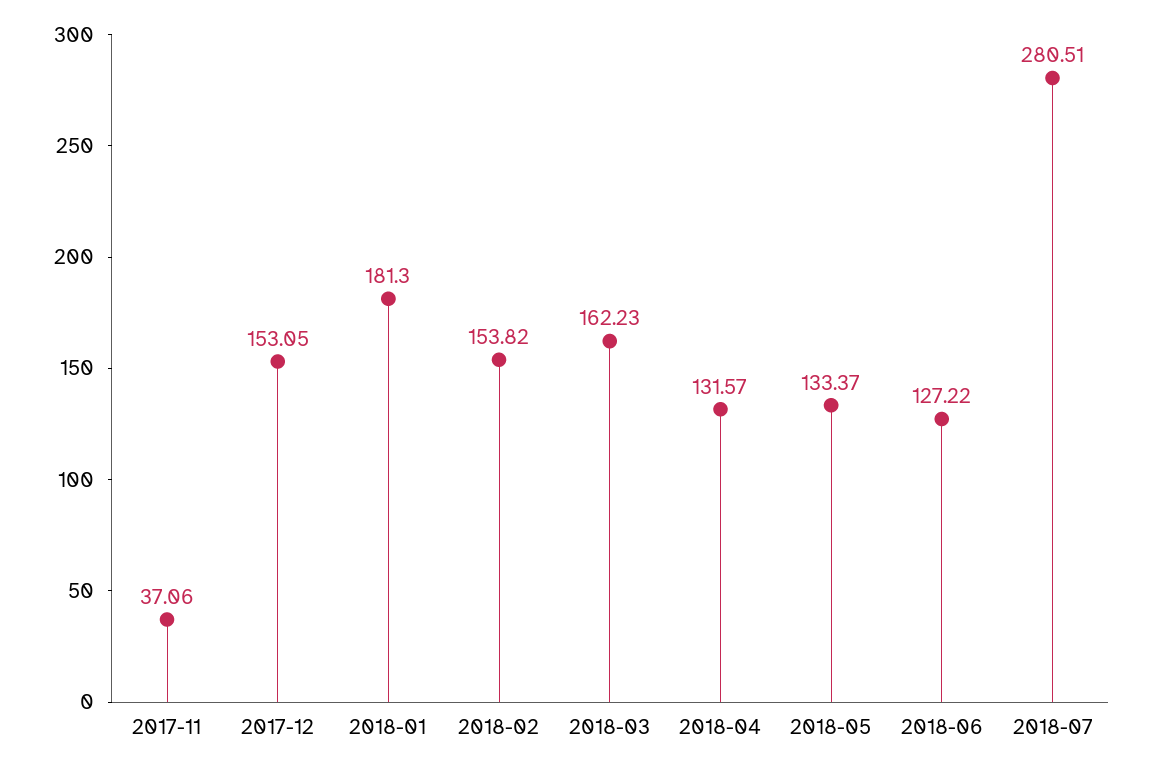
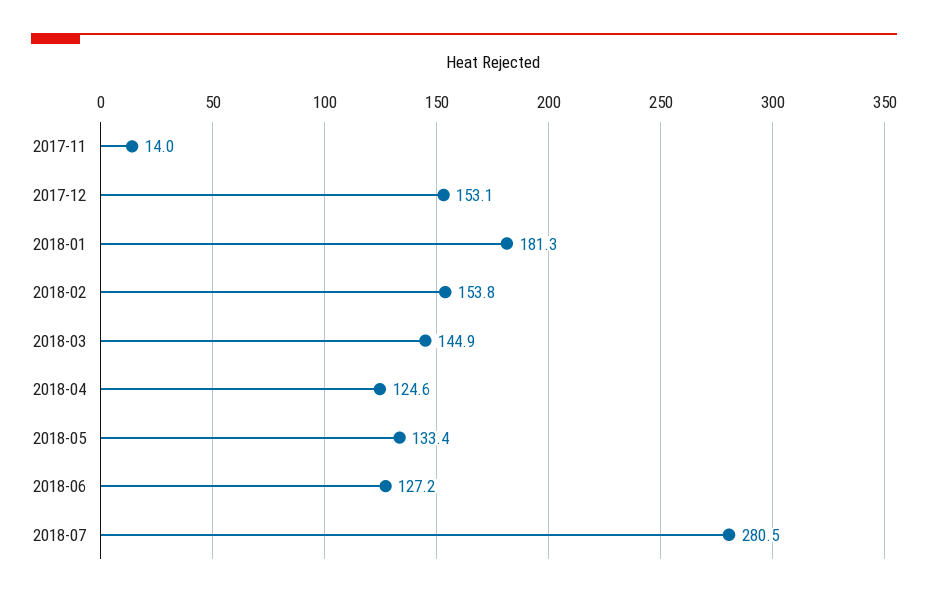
  {
-   "2017-11": 37.06,
+   "2017-11": 14,
    "2017-12": 153.05,
    "2018-01": 181.3,
    "2018-02": 153.82,
-   "2018-03": 162.23,
+   "2018-03": 144.9,
-   "2018-04": 131.57,
+   "2018-04": 124.6,
    "2018-05": 133.37,
    "2018-06": 127.22,
    "2018-07": 280.51
  }

